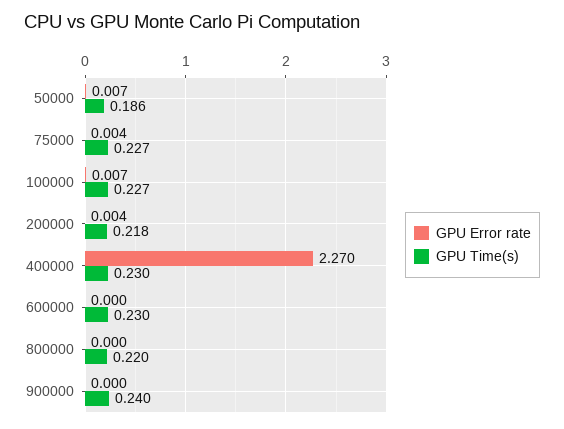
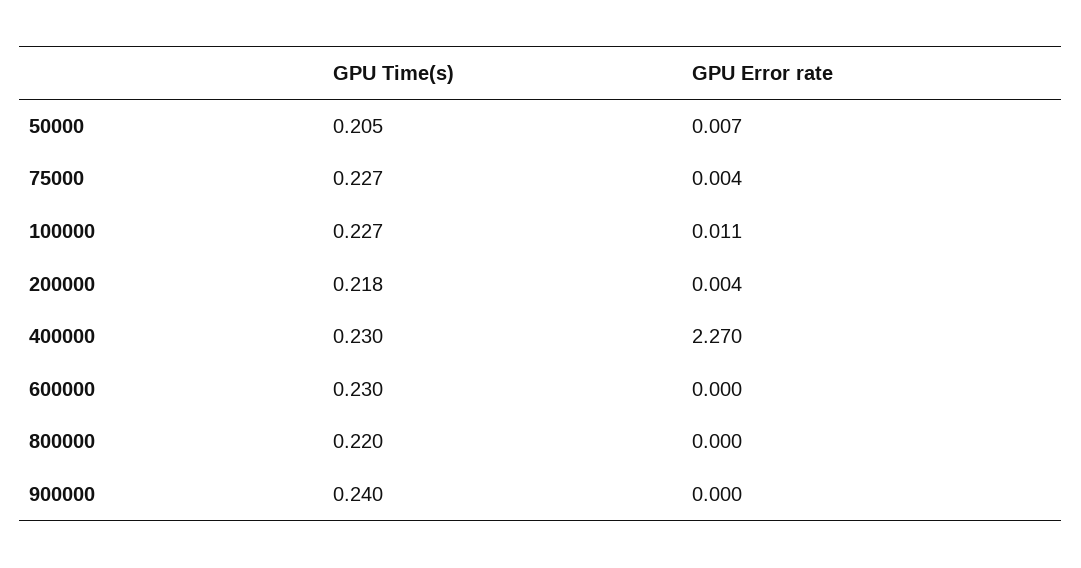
  {
    "GPU Error rate": {
      "50000": 0.007,
      "75000": 0.004,
-     "100000": 0.007,
+     "100000": 0.011,
      "200000": 0.004,
      "400000": 2.27,
      "600000": 0,
      "800000": 0,
      "900000": 0
    },
    "GPU Time(s)": {
-     "50000": 0.186,
+     "50000": 0.205,
      "75000": 0.227,
      "100000": 0.227,
      "200000": 0.218,
      "400000": 0.23,
      "600000": 0.23,
      "800000": 0.22,
      "900000": 0.24
    }
  }

